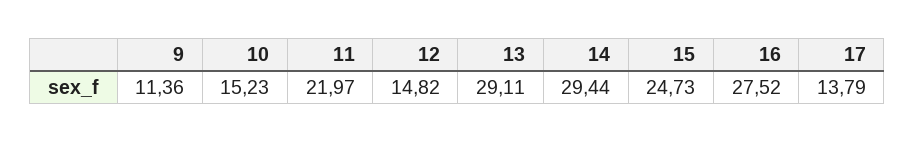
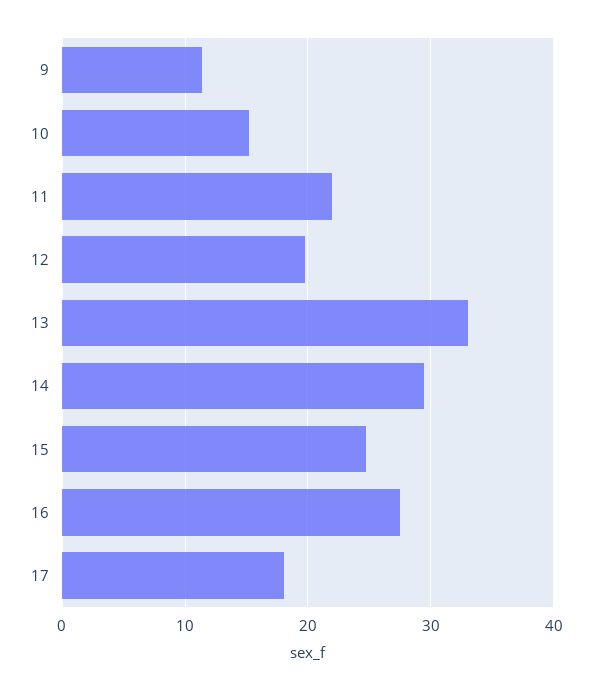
  {
    "9": 11.36,
    "10": 15.23,
    "11": 21.97,
-   "12": 14.82,
+   "12": 20,
-   "13": 29.11,
+   "13": 33,
    "14": 29.44,
    "15": 24.73,
    "16": 27.52,
-   "17": 13.79
+   "17": 18
  }

